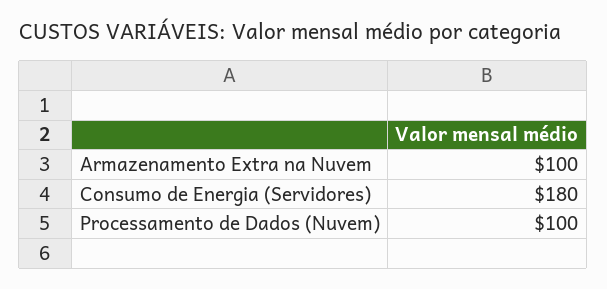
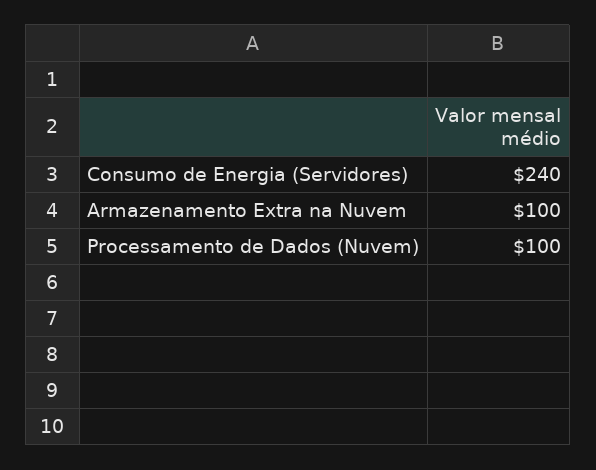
  {
    "Armazenamento Extra na Nuvem": 100,
-   "Consumo de Energia (Servidores)": 180,
+   "Consumo de Energia (Servidores)": 240,
    "Processamento de Dados (Nuvem)": 100
  }

